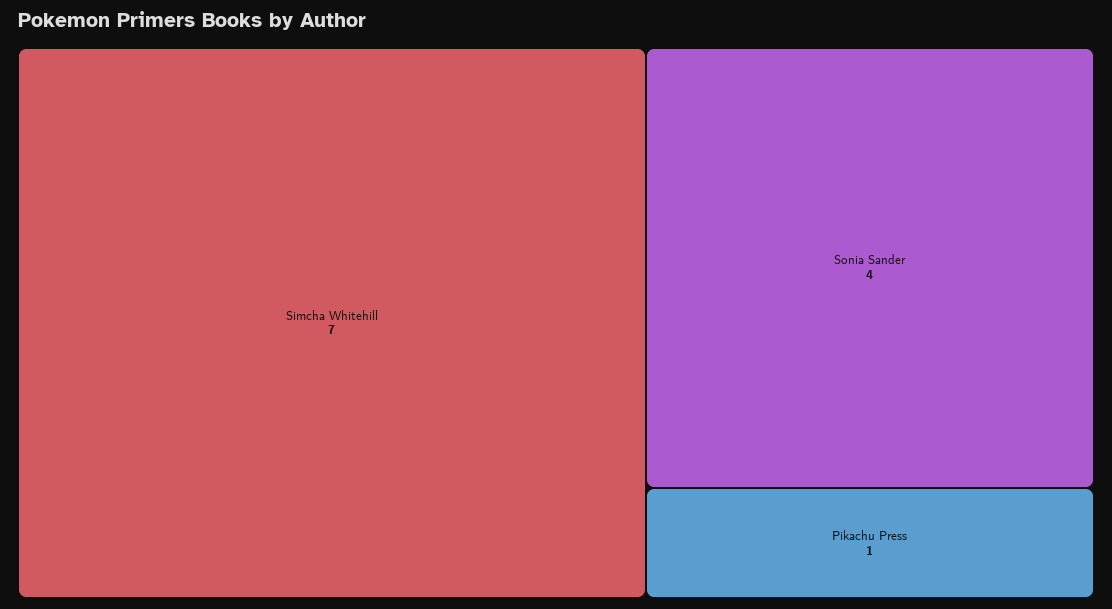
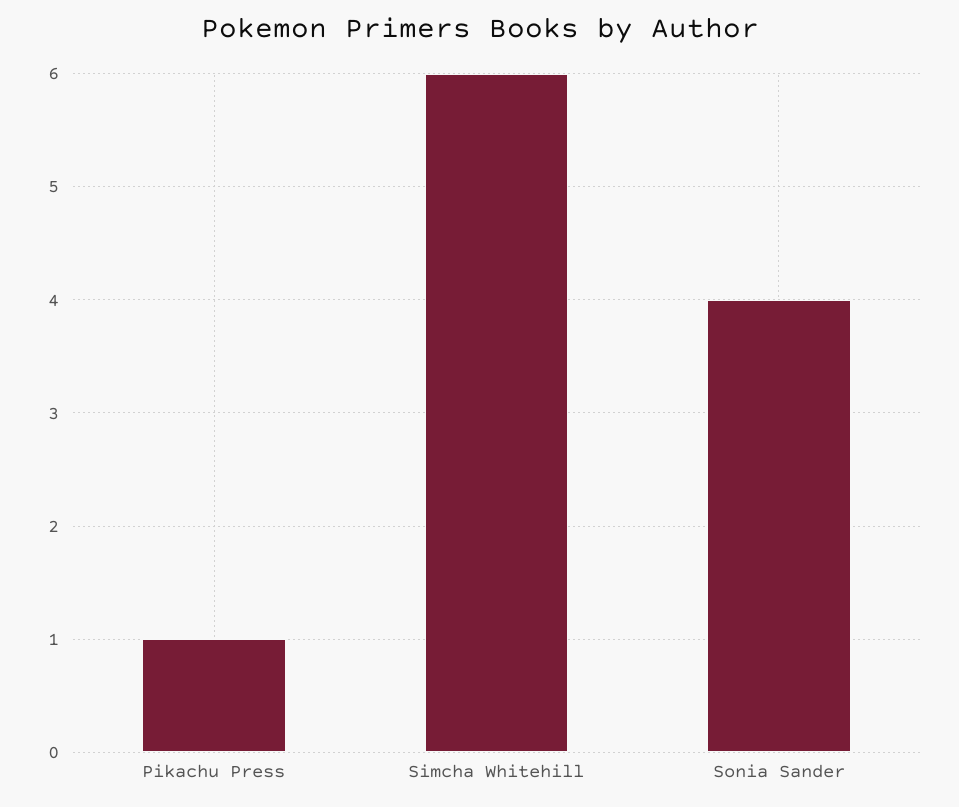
  {
-   "Simcha Whitehill": 7,
+   "Simcha Whitehill": 6,
    "Sonia Sander": 4,
    "Pikachu Press": 1
  }

